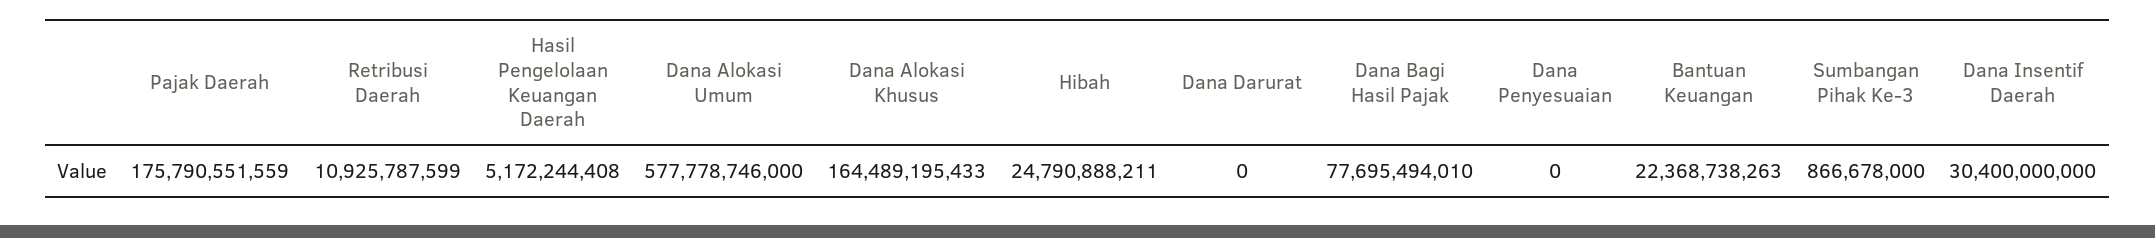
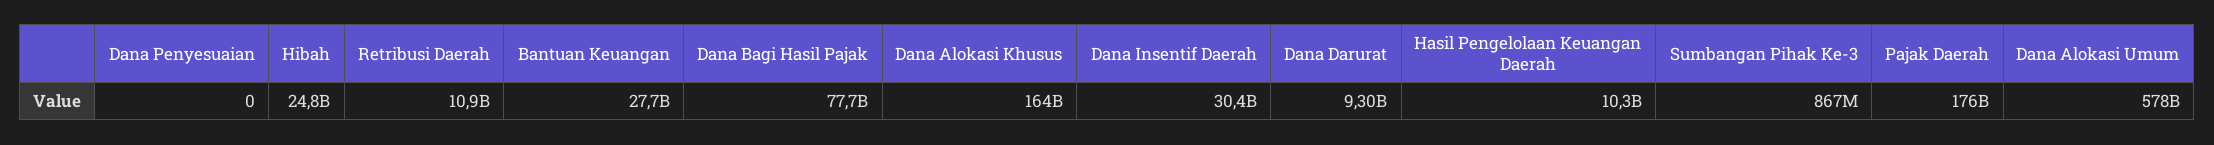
  {
    "Pajak Daerah": 175790551559,
    "Retribusi Daerah": 10925787599,
-   "Hasil Pengelolaan Keuangan Daerah": 5172244408,
+   "Hasil Pengelolaan Keuangan Daerah": 10300000000,
    "Dana Alokasi Umum": 577778746000,
    "Dana Alokasi Khusus": 164489195433,
    "Hibah": 24790888211,
-   "Dana Darurat": 0,
+   "Dana Darurat": 9300000000,
    "Dana Bagi Hasil Pajak": 77695494010,
    "Dana Penyesuaian": 0,
-   "Bantuan Keuangan": 22368738263,
+   "Bantuan Keuangan": 27700000000,
    "Sumbangan Pihak Ke-3": 866678000,
    "Dana Insentif Daerah": 30400000000
  }

